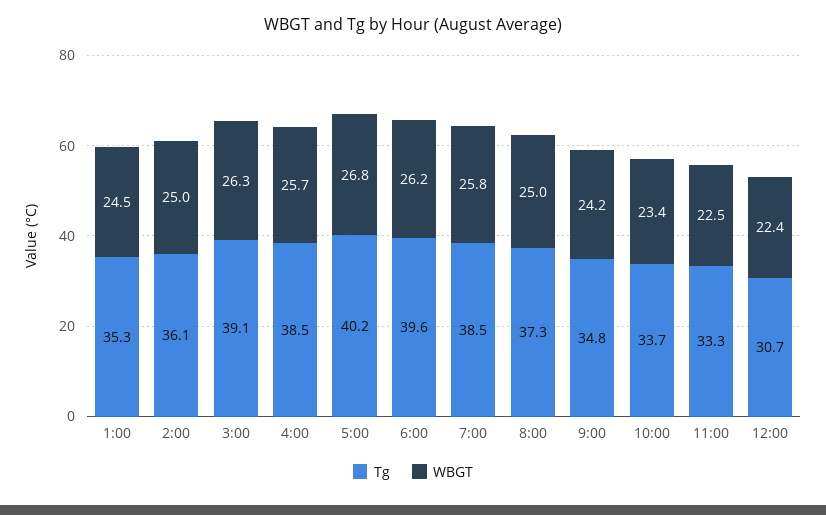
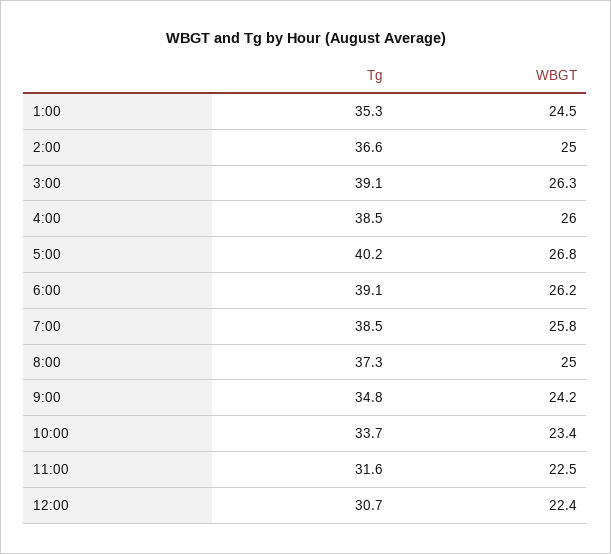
  {
    "Tg": {
      "1:00": 35.3,
-     "2:00": 36.1,
+     "2:00": 36.6,
      "3:00": 39.1,
      "4:00": 38.5,
      "5:00": 40.2,
-     "6:00": 39.6,
+     "6:00": 39.1,
      "7:00": 38.5,
      "8:00": 37.3,
      "9:00": 34.8,
      "10:00": 33.7,
-     "11:00": 33.3,
+     "11:00": 31.6,
      "12:00": 30.7
    },
    "WBGT": {
      "1:00": 24.5,
      "2:00": 25,
      "3:00": 26.3,
-     "4:00": 25.7,
+     "4:00": 26,
      "5:00": 26.8,
      "6:00": 26.2,
      "7:00": 25.8,
      "8:00": 25,
      "9:00": 24.2,
      "10:00": 23.4,
      "11:00": 22.5,
      "12:00": 22.4
    }
  }

